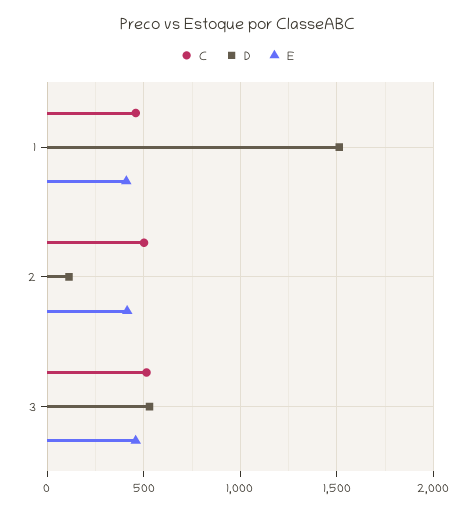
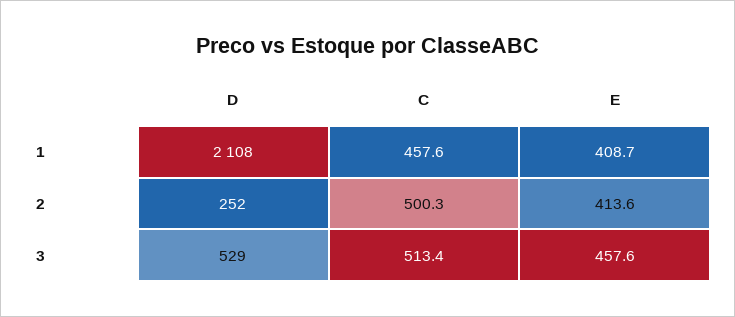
  {
    "C": {
      "1": 457.6,
      "2": 500.3,
      "3": 513.4
    },
    "D": {
-     "1": 1500,
+     "1": 2108,
-     "2": 100,
+     "2": 252,
      "3": 529
    },
    "E": {
      "1": 408.7,
      "2": 413.6,
      "3": 457.6
    }
  }

